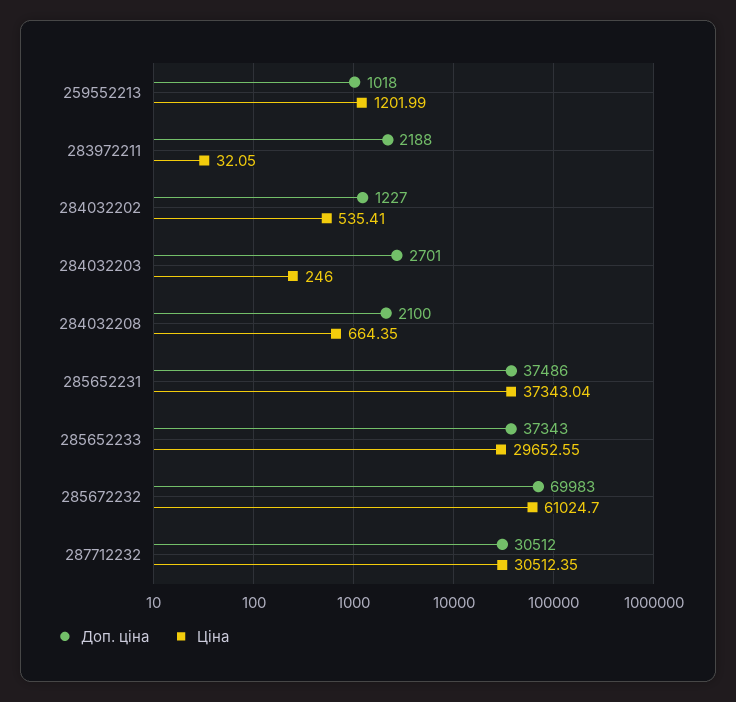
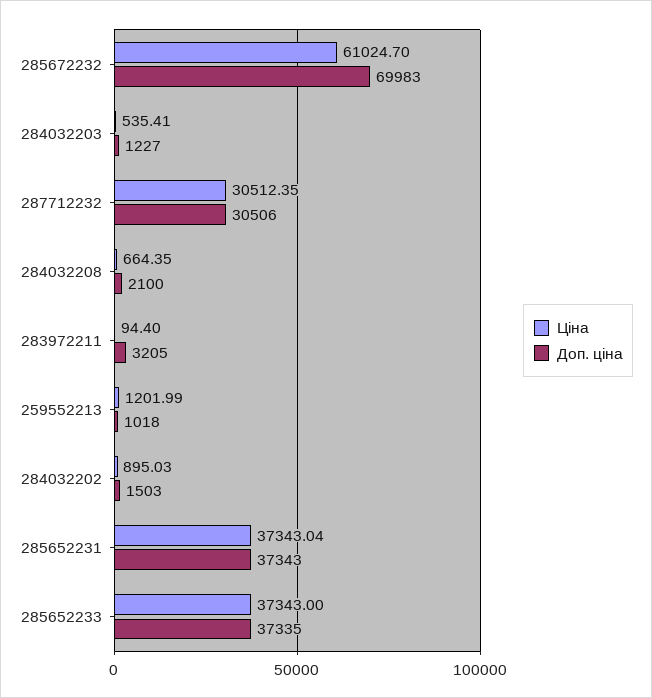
  {
    "Доп. ціна": {
      "259552213": 1018,
-     "283972211": 2188,
+     "283972211": 3205,
-     "284032202": 1227,
+     "284032202": 1503,
-     "284032203": 2701,
+     "284032203": 1227,
      "284032208": 2100,
-     "285652231": 37486,
+     "285652231": 37343,
-     "285652233": 37343,
+     "285652233": 37335,
      "285672232": 69983,
-     "287712232": 30512
+     "287712232": 30506
    },
    "Ціна": {
      "259552213": 1201.99,
-     "283972211": 32.05,
+     "283972211": 94.4,
-     "284032202": 535.41,
+     "284032202": 895.03,
-     "284032203": 246,
+     "284032203": 535.41,
      "284032208": 664.35,
      "285652231": 37343.04,
-     "285652233": 29652.55,
+     "285652233": 37343,
      "285672232": 61024.7,
      "287712232": 30512.35
    }
  }

